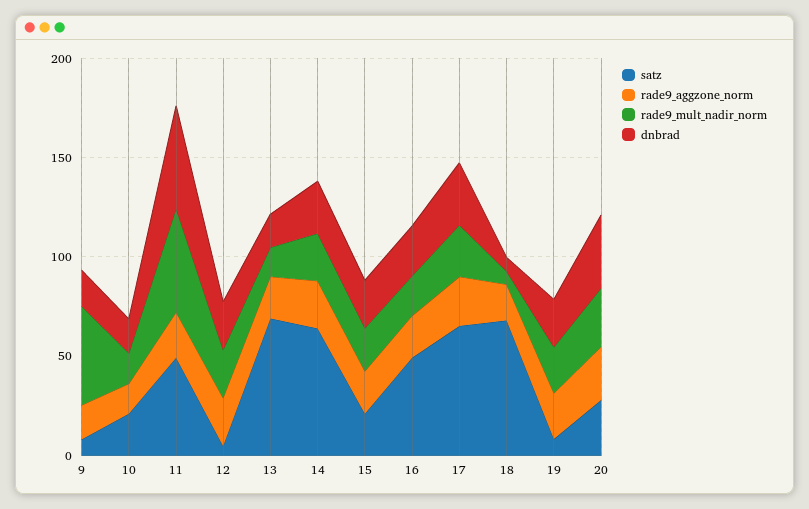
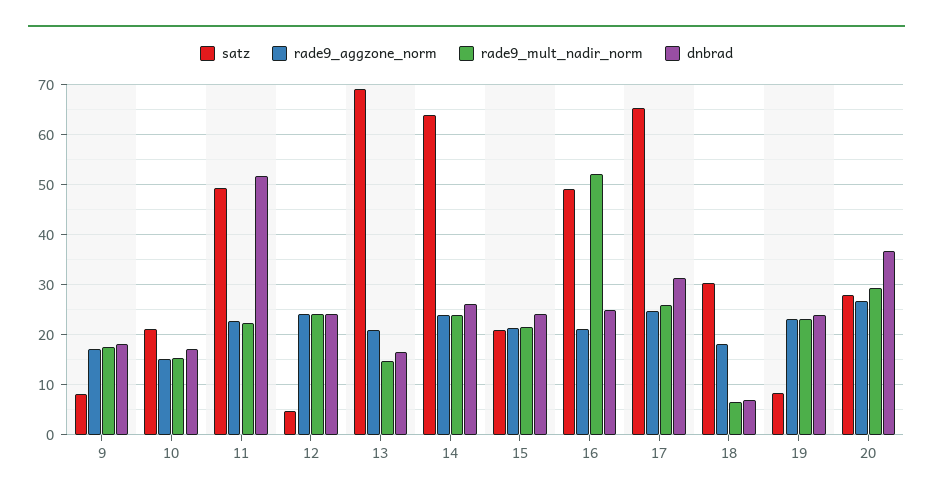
  {
    "satz": {
      "9": 8,
      "10": 22,
      "11": 50,
      "12": 4,
      "13": 70,
      "14": 64,
      "15": 22,
      "16": 50,
      "17": 66,
-     "18": 70,
+     "18": 30,
      "19": 8,
      "20": 28
    },
    "rade9_aggzone_norm": {
      "9": 18,
      "10": 16,
      "11": 22,
      "12": 24,
      "13": 20,
      "14": 24,
      "15": 22,
      "16": 22,
      "17": 24,
      "18": 18,
      "19": 24,
      "20": 26
    },
    "rade9_mult_nadir_norm": {
-     "9": 50,
+     "9": 18,
      "10": 16,
-     "11": 50,
+     "11": 22,
      "12": 24,
      "13": 14,
      "14": 24,
      "15": 22,
-     "16": 20,
+     "16": 52,
      "17": 26,
      "18": 6,
      "19": 24,
      "20": 30
    },
    "dnbrad": {
      "9": 18,
      "10": 18,
      "11": 52,
      "12": 24,
      "13": 16,
      "14": 26,
      "15": 24,
      "16": 26,
      "17": 32,
      "18": 8,
      "19": 24,
      "20": 36
    }
  }

